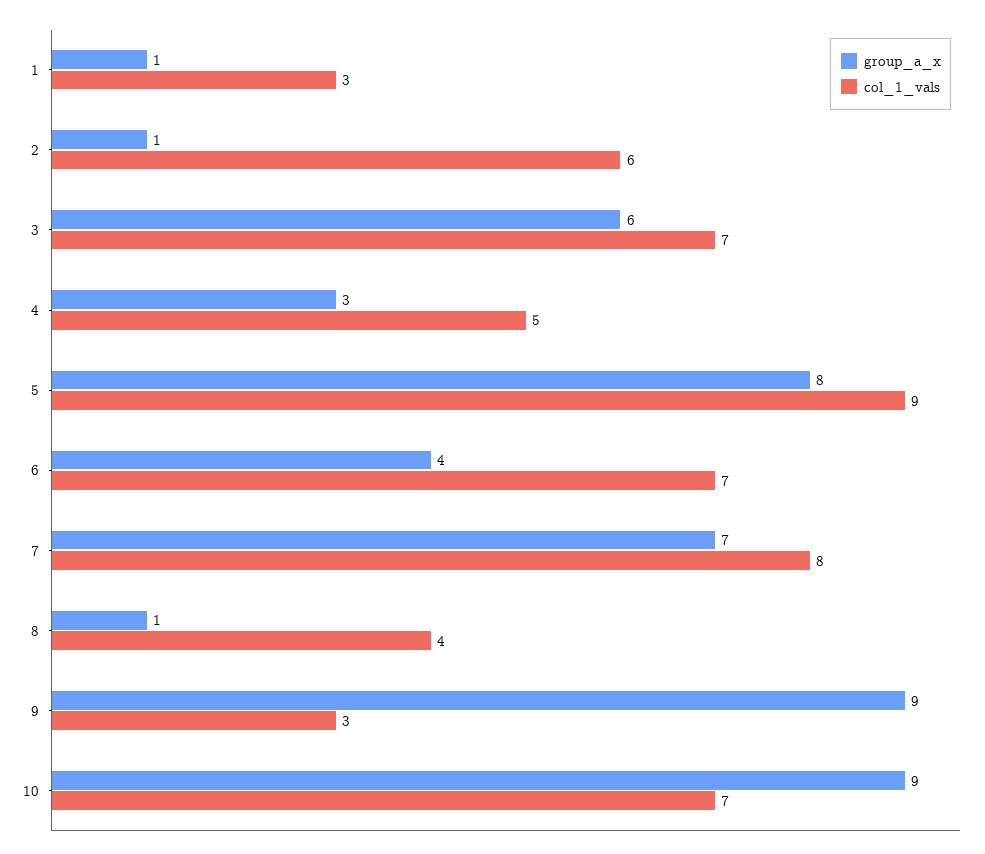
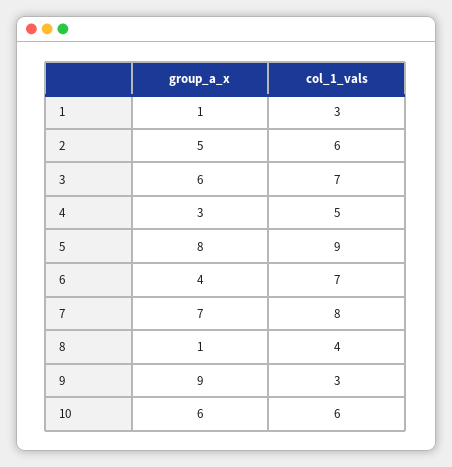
  {
    "group_a_x": {
      "1": 1,
-     "2": 1,
+     "2": 5,
      "3": 6,
      "4": 3,
      "5": 8,
      "6": 4,
      "7": 7,
      "8": 1,
      "9": 9,
-     "10": 9
+     "10": 6
    },
    "col_1_vals": {
      "1": 3,
      "2": 6,
      "3": 7,
      "4": 5,
      "5": 9,
      "6": 7,
      "7": 8,
      "8": 4,
      "9": 3,
-     "10": 7
+     "10": 6
    }
  }

